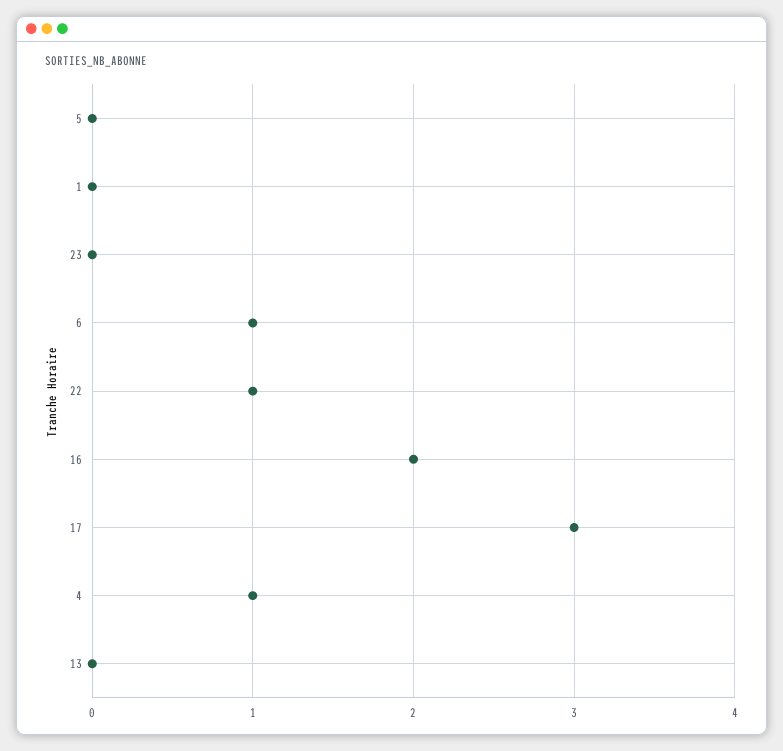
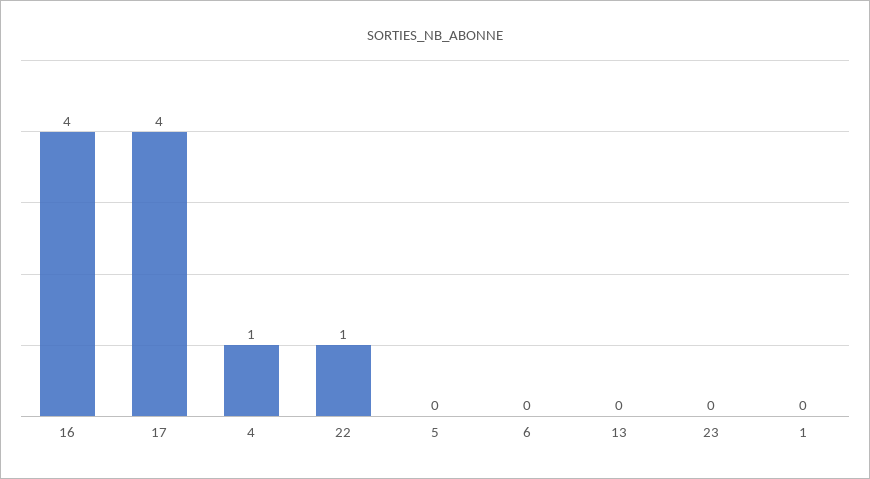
  {
    "5": 0,
    "1": 0,
    "23": 0,
-   "6": 1,
+   "6": 0,
    "22": 1,
-   "16": 2,
+   "16": 4,
-   "17": 3,
+   "17": 4,
    "4": 1,
    "13": 0
  }

